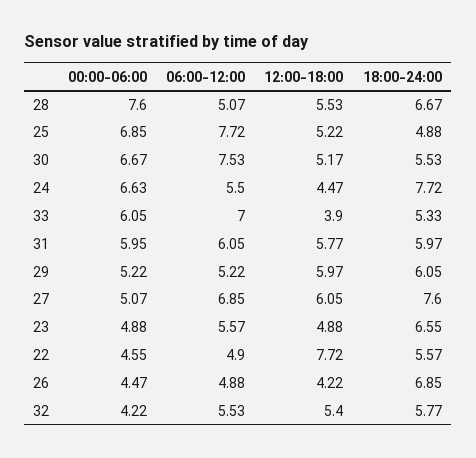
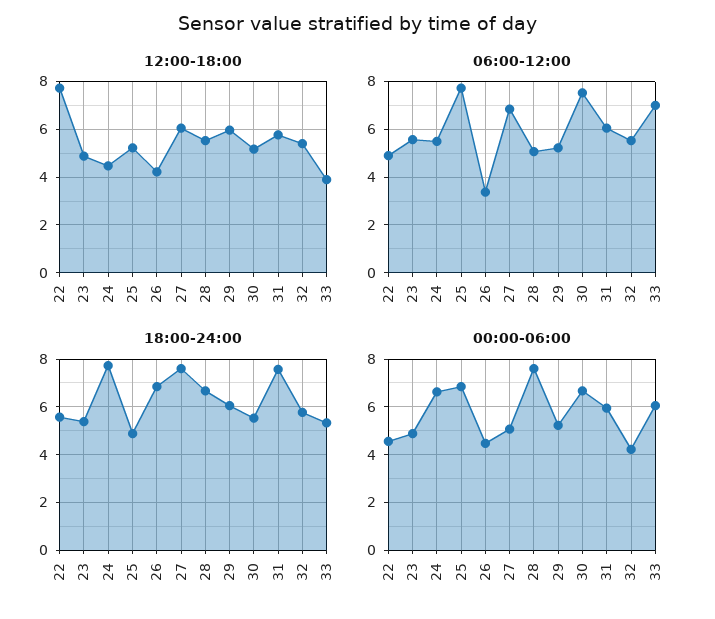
  {
    "00:00-06:00": {
      "28": 7.6,
      "25": 6.85,
      "30": 6.67,
      "24": 6.63,
      "33": 6.05,
      "31": 5.95,
      "29": 5.22,
      "27": 5.07,
      "23": 4.88,
      "22": 4.55,
      "26": 4.47,
      "32": 4.22
    },
    "06:00-12:00": {
      "28": 5.07,
      "25": 7.72,
      "30": 7.53,
      "24": 5.5,
      "33": 7,
      "31": 6.05,
      "29": 5.22,
      "27": 6.85,
      "23": 5.57,
      "22": 4.9,
-     "26": 4.88,
+     "26": 3.5,
      "32": 5.53
    },
    "12:00-18:00": {
      "28": 5.53,
      "25": 5.22,
      "30": 5.17,
      "24": 4.47,
      "33": 3.9,
      "31": 5.77,
      "29": 5.97,
      "27": 6.05,
      "23": 4.88,
      "22": 7.72,
      "26": 4.22,
      "32": 5.4
    },
    "18:00-24:00": {
      "28": 6.67,
      "25": 4.88,
      "30": 5.53,
      "24": 7.72,
      "33": 5.33,
-     "31": 5.97,
+     "31": 7.5,
      "29": 6.05,
      "27": 7.6,
-     "23": 6.55,
+     "23": 5.5,
      "22": 5.57,
      "26": 6.85,
      "32": 5.77
    }
  }

